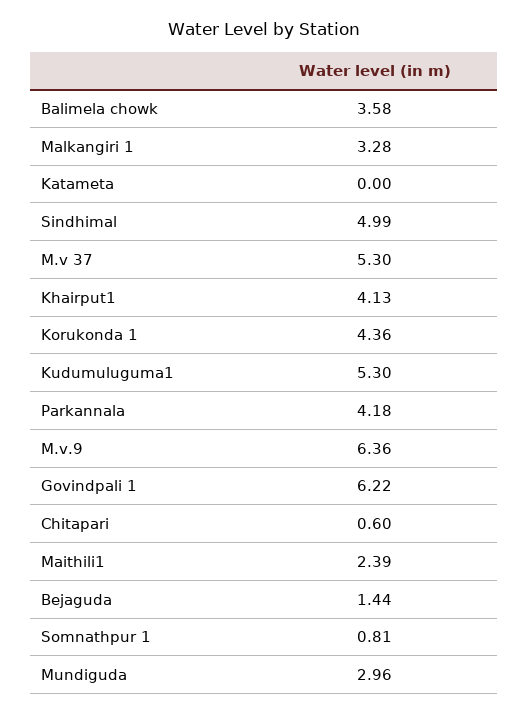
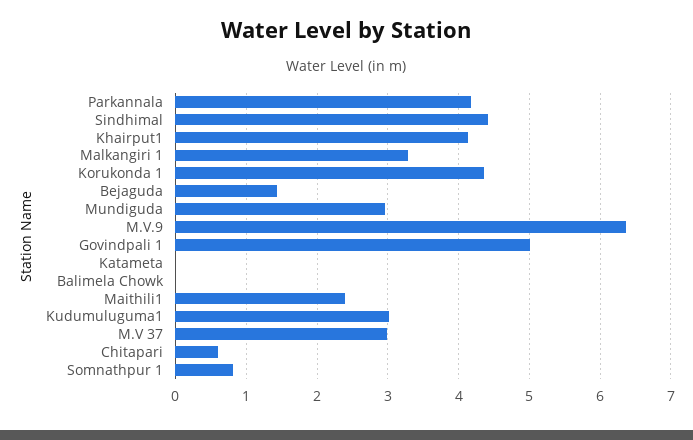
  {
-   "Balimela chowk": 3.58,
+   "Balimela chowk": 0,
    "Malkangiri 1": 3.28,
    "Katameta": 0,
-   "Sindhimal": 4.99,
+   "Sindhimal": 4.4,
-   "M.v 37": 5.3,
+   "M.v 37": 3,
    "Khairput1": 4.13,
    "Korukonda 1": 4.36,
-   "Kudumuluguma1": 5.3,
+   "Kudumuluguma1": 3,
    "Parkannala": 4.18,
    "M.v.9": 6.36,
-   "Govindpali 1": 6.22,
+   "Govindpali 1": 5,
    "Chitapari": 0.6,
    "Maithili1": 2.39,
    "Bejaguda": 1.44,
    "Somnathpur 1": 0.81,
    "Mundiguda": 2.96
  }

